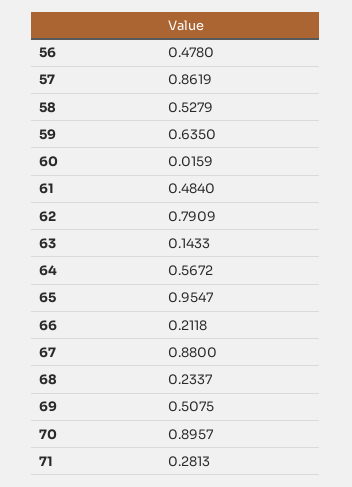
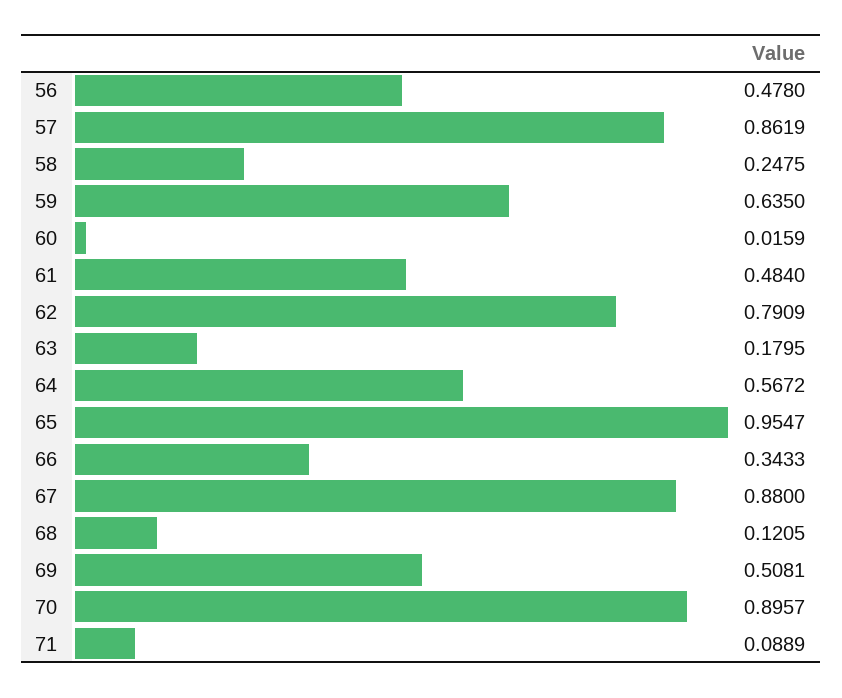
  {
    "56": 0.478,
    "57": 0.8619,
-   "58": 0.5279,
+   "58": 0.2475,
    "59": 0.635,
    "60": 0.0159,
    "61": 0.484,
    "62": 0.7909,
-   "63": 0.1433,
+   "63": 0.1795,
    "64": 0.5672,
    "65": 0.9547,
-   "66": 0.2118,
+   "66": 0.3433,
    "67": 0.88,
-   "68": 0.2337,
+   "68": 0.1205,
-   "69": 0.5075,
+   "69": 0.5081,
    "70": 0.8957,
-   "71": 0.2813
+   "71": 0.0889
  }

